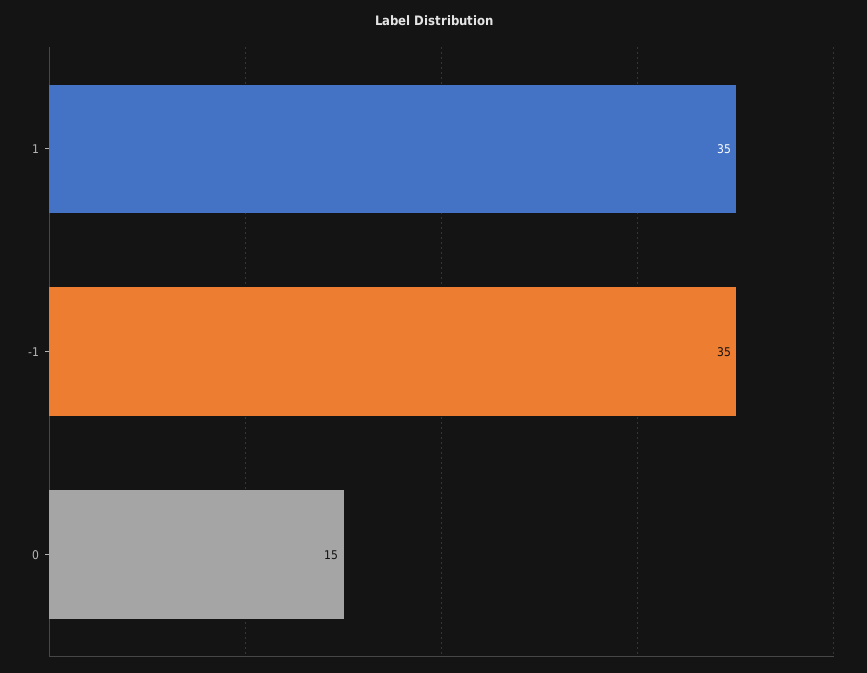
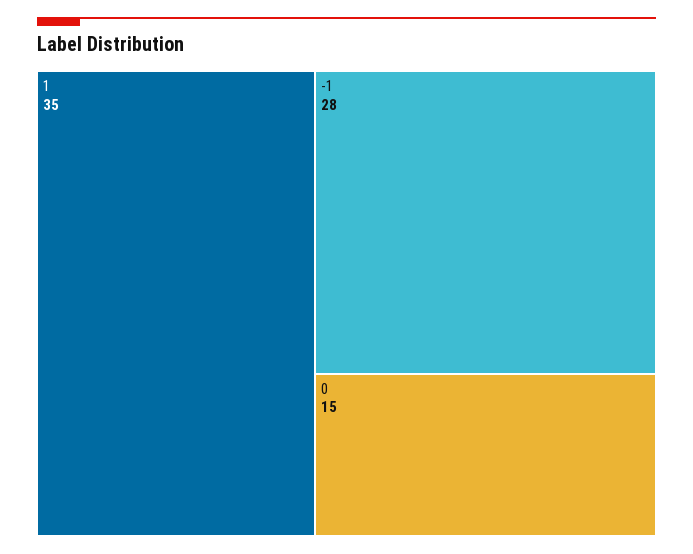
  {
    "1": 35,
-   "-1": 35,
+   "-1": 28,
    "0": 15
  }

